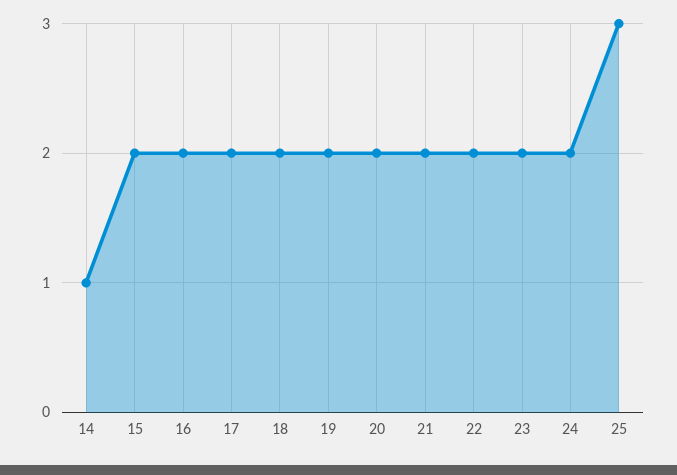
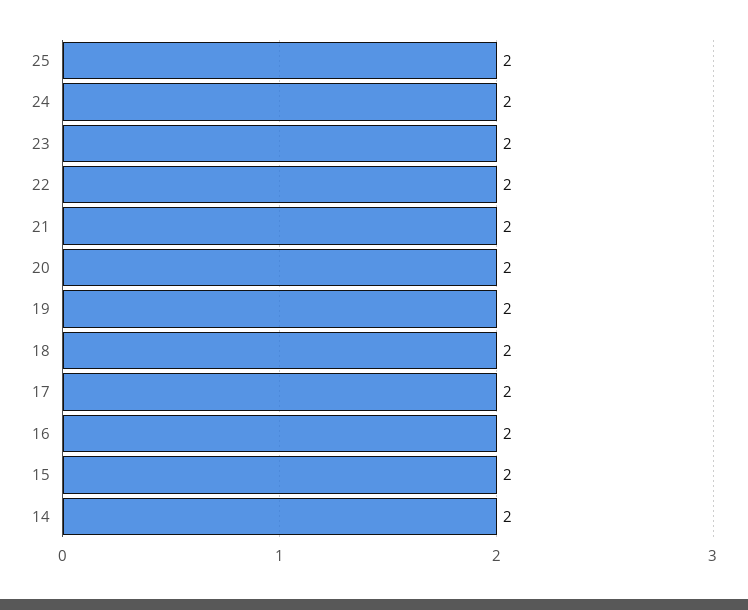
  {
-   "14": 1,
+   "14": 2,
    "15": 2,
    "16": 2,
    "17": 2,
    "18": 2,
    "19": 2,
    "20": 2,
    "21": 2,
    "22": 2,
    "23": 2,
    "24": 2,
-   "25": 3
+   "25": 2
  }

